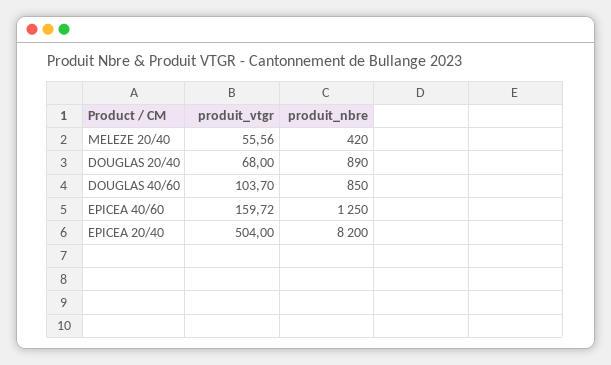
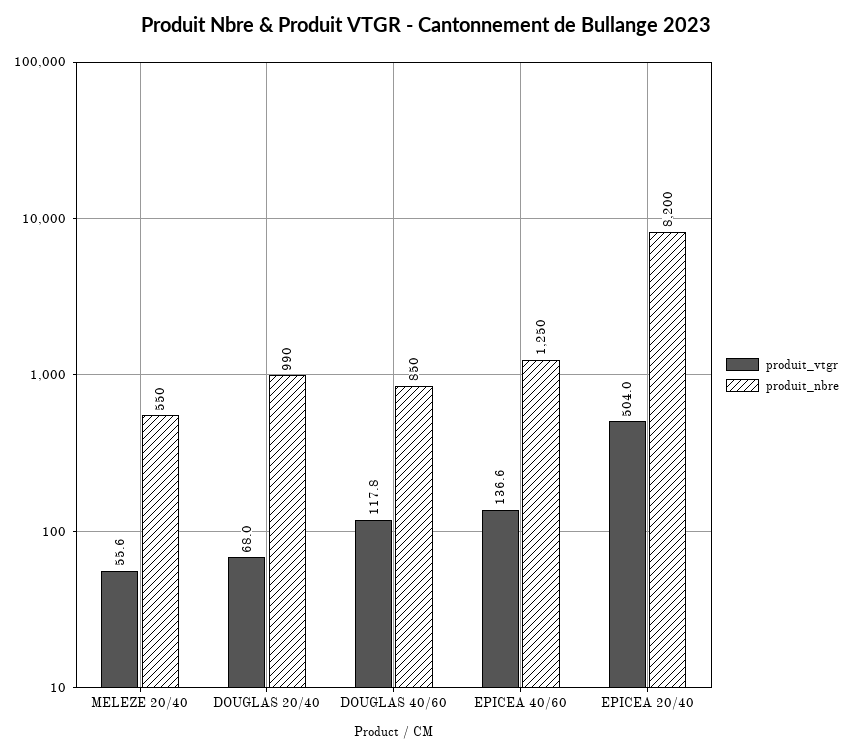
  {
    "produit_vtgr": {
      "MELEZE 20/40": 55.56,
      "DOUGLAS 20/40": 68,
-     "DOUGLAS 40/60": 103.7,
+     "DOUGLAS 40/60": 117.8,
-     "EPICEA 40/60": 159.72,
+     "EPICEA 40/60": 136.6,
      "EPICEA 20/40": 504
    },
    "produit_nbre": {
-     "MELEZE 20/40": 420,
+     "MELEZE 20/40": 550,
-     "DOUGLAS 20/40": 890,
+     "DOUGLAS 20/40": 990,
      "DOUGLAS 40/60": 850,
      "EPICEA 40/60": 1250,
      "EPICEA 20/40": 8200
    }
  }

